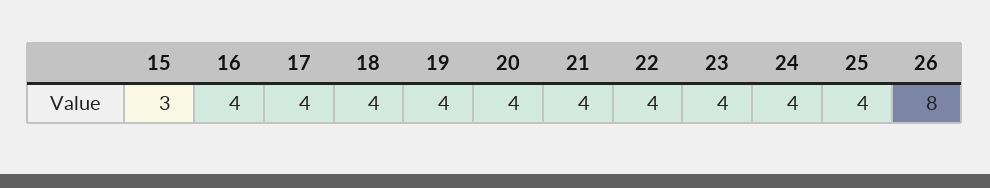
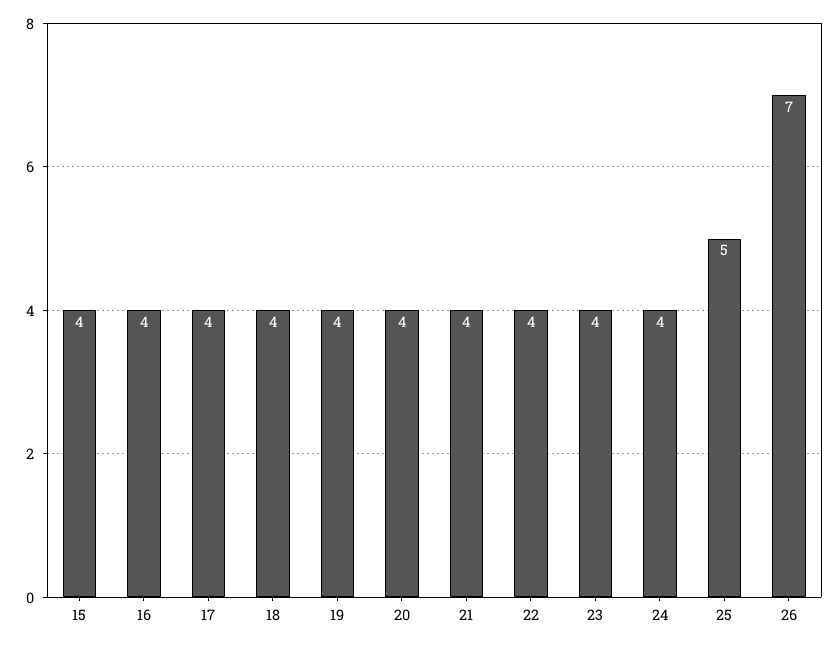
  {
-   "15": 3,
+   "15": 4,
    "16": 4,
    "17": 4,
    "18": 4,
    "19": 4,
    "20": 4,
    "21": 4,
    "22": 4,
    "23": 4,
    "24": 4,
-   "25": 4,
+   "25": 5,
-   "26": 8
+   "26": 7
  }

